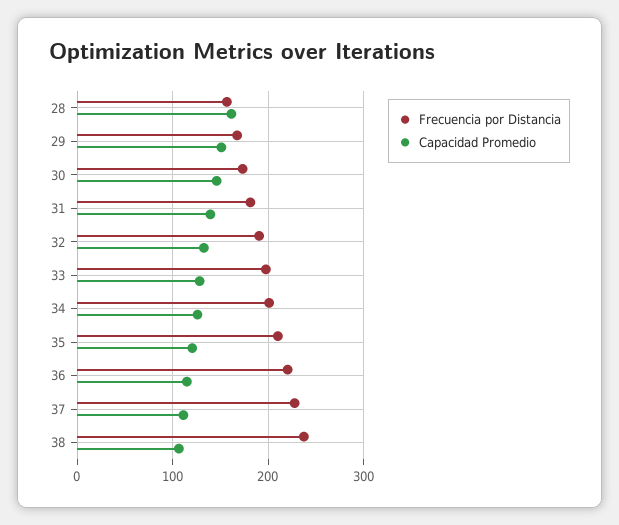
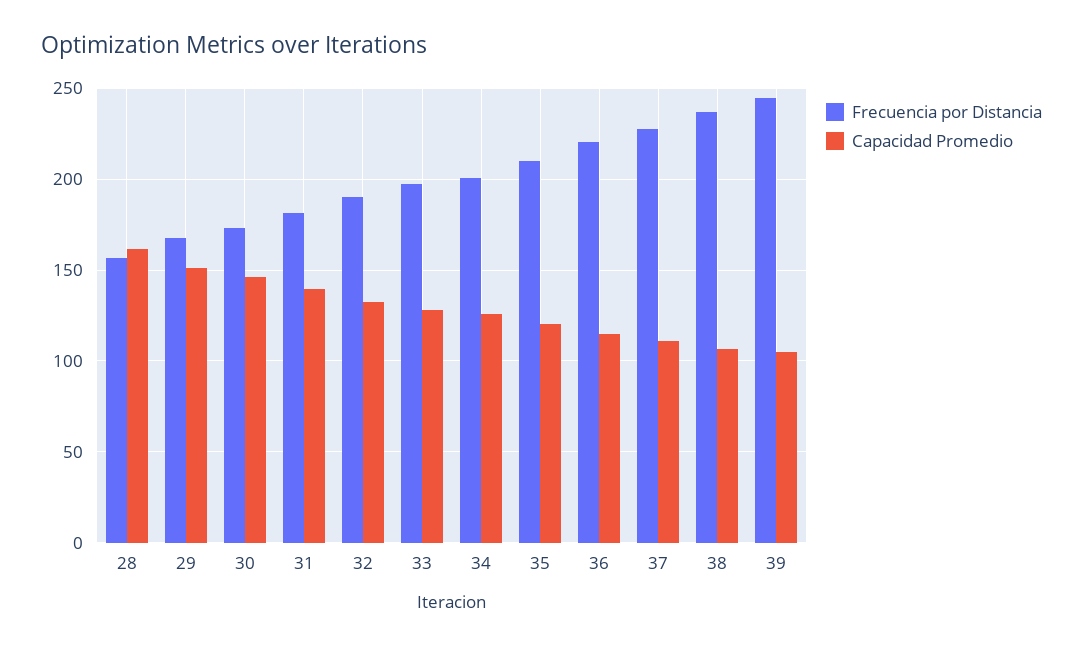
  {
    "Frecuencia por Distancia": {
      "28": 155,
      "29": 170,
      "30": 175,
      "31": 180,
      "32": 190,
      "33": 200,
      "34": 200,
      "35": 210,
      "36": 220,
      "37": 230,
-     "38": 235
+     "38": 235,
+     "39": 245
    },
    "Capacidad Promedio": {
      "28": 160,
      "29": 150,
      "30": 145,
      "31": 140,
      "32": 135,
      "33": 130,
      "34": 125,
      "35": 120,
      "36": 115,
      "37": 110,
-     "38": 105
+     "38": 105,
+     "39": 105
    }
  }

